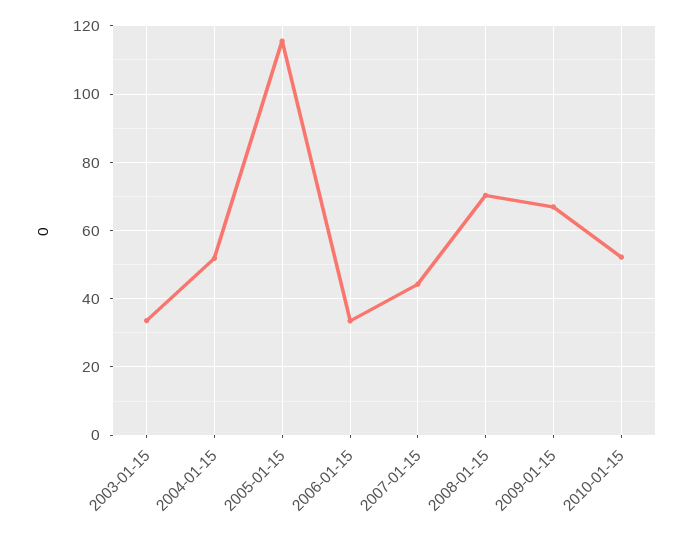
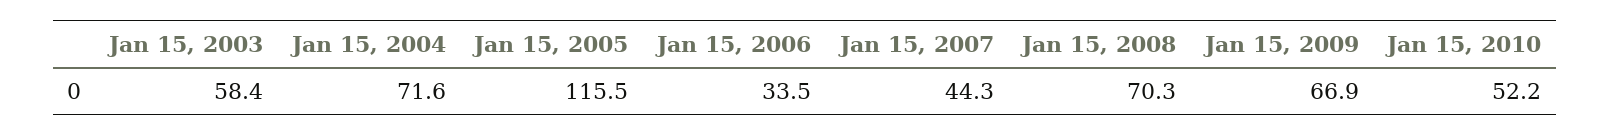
  {
-   "2003-01-15": 34,
+   "2003-01-15": 58.4,
-   "2004-01-15": 52,
+   "2004-01-15": 71.6,
    "2005-01-15": 115.5,
    "2006-01-15": 33.5,
    "2007-01-15": 44.3,
    "2008-01-15": 70.3,
    "2009-01-15": 66.9,
    "2010-01-15": 52.2
  }

